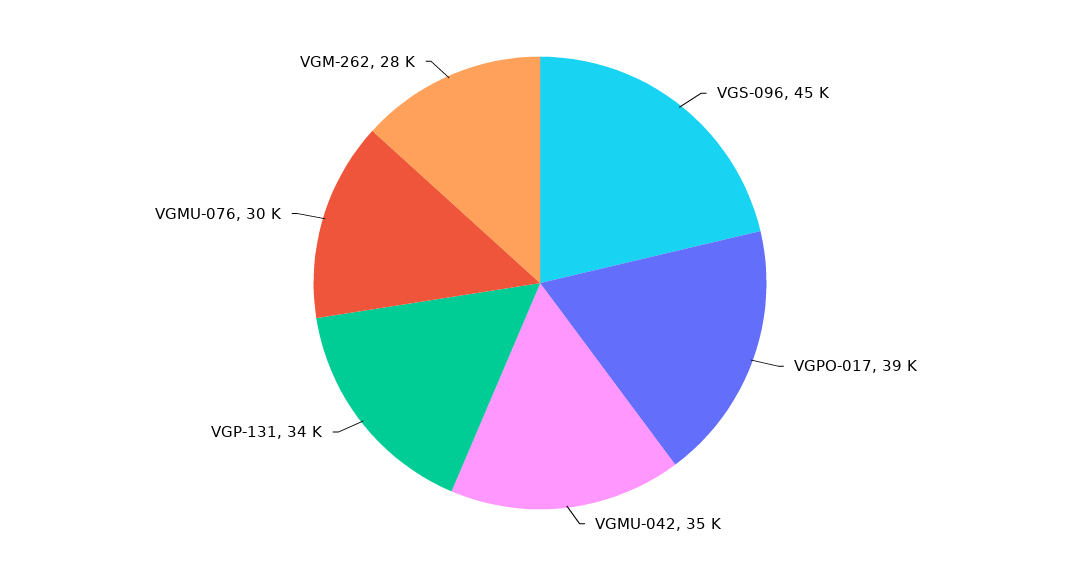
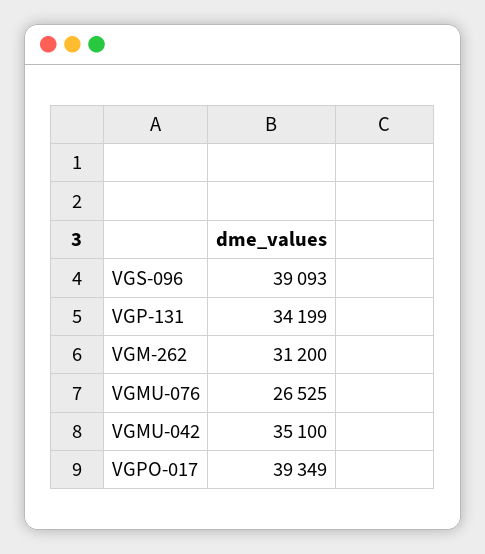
  {
-   "VGS-096": 45000,
+   "VGS-096": 39093,
    "VGPO-017": 39349,
    "VGMU-042": 35100,
    "VGP-131": 34199,
-   "VGMU-076": 30000,
+   "VGMU-076": 26525,
-   "VGM-262": 28000
+   "VGM-262": 31200
  }

